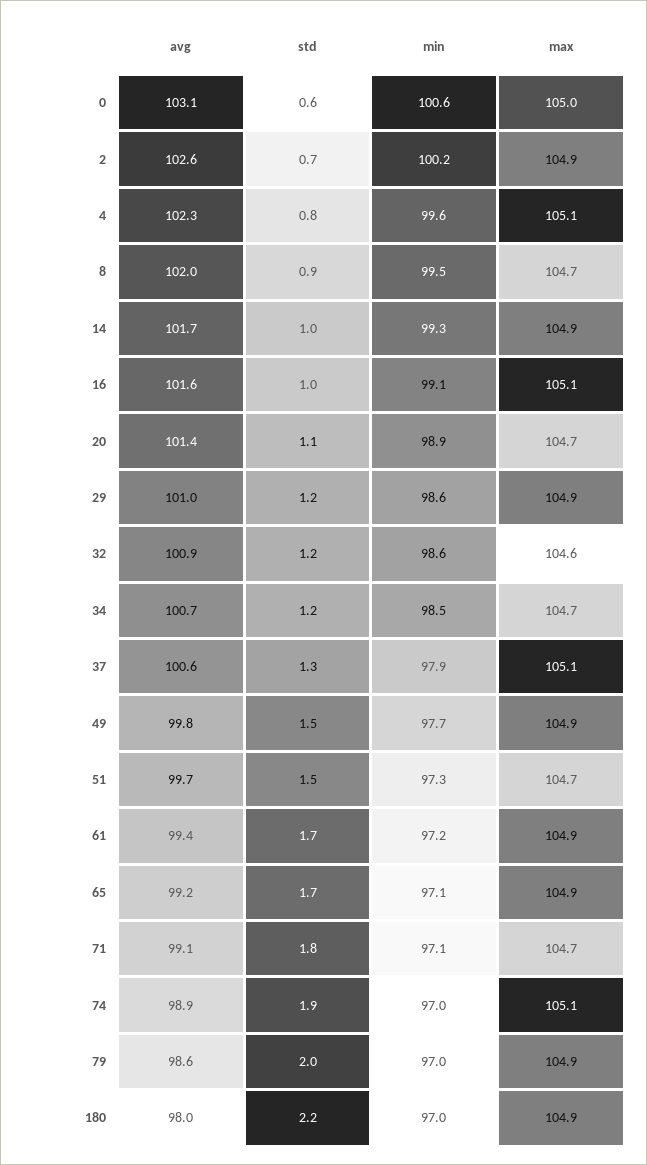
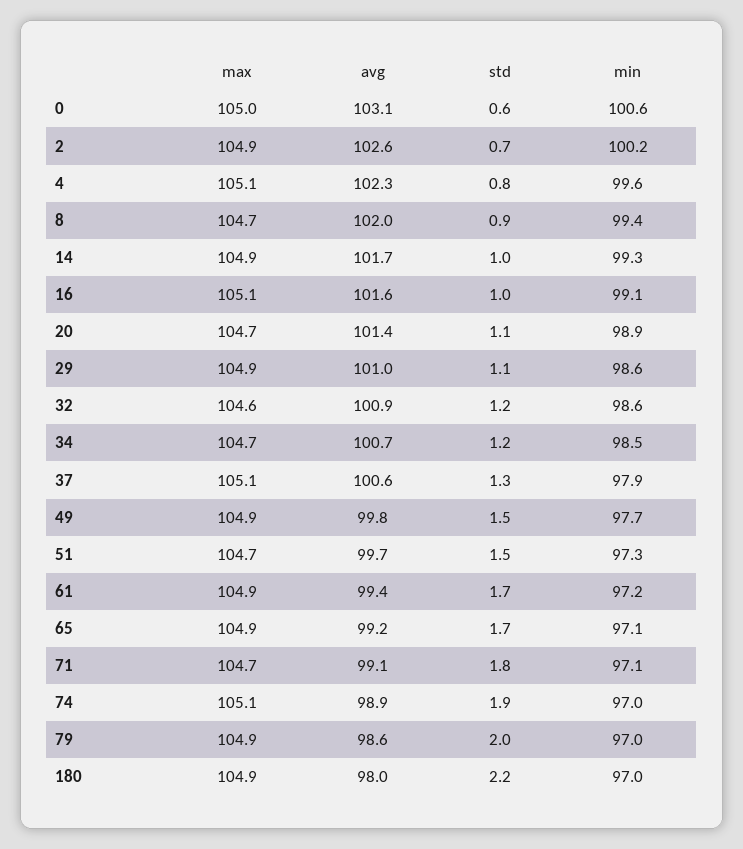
  {
    "avg": {
      "0": 103.1,
      "2": 102.6,
      "4": 102.3,
      "8": 102,
      "14": 101.7,
      "16": 101.6,
      "20": 101.4,
      "29": 101,
      "32": 100.9,
      "34": 100.7,
      "37": 100.6,
      "49": 99.8,
      "51": 99.7,
      "61": 99.4,
      "65": 99.2,
      "71": 99.1,
      "74": 98.9,
      "79": 98.6,
      "180": 98
    },
    "std": {
      "0": 0.6,
      "2": 0.7,
      "4": 0.8,
      "8": 0.9,
      "14": 1,
      "16": 1,
      "20": 1.1,
-     "29": 1.2,
+     "29": 1.1,
      "32": 1.2,
      "34": 1.2,
      "37": 1.3,
      "49": 1.5,
      "51": 1.5,
      "61": 1.7,
      "65": 1.7,
      "71": 1.8,
      "74": 1.9,
      "79": 2,
      "180": 2.2
    },
    "min": {
      "0": 100.6,
      "2": 100.2,
      "4": 99.6,
-     "8": 99.5,
+     "8": 99.4,
      "14": 99.3,
      "16": 99.1,
      "20": 98.9,
      "29": 98.6,
      "32": 98.6,
      "34": 98.5,
      "37": 97.9,
      "49": 97.7,
      "51": 97.3,
      "61": 97.2,
      "65": 97.1,
      "71": 97.1,
      "74": 97,
      "79": 97,
      "180": 97
    },
    "max": {
      "0": 105,
      "2": 104.9,
      "4": 105.1,
      "8": 104.7,
      "14": 104.9,
      "16": 105.1,
      "20": 104.7,
      "29": 104.9,
      "32": 104.6,
      "34": 104.7,
      "37": 105.1,
      "49": 104.9,
      "51": 104.7,
      "61": 104.9,
      "65": 104.9,
      "71": 104.7,
      "74": 105.1,
      "79": 104.9,
      "180": 104.9
    }
  }

